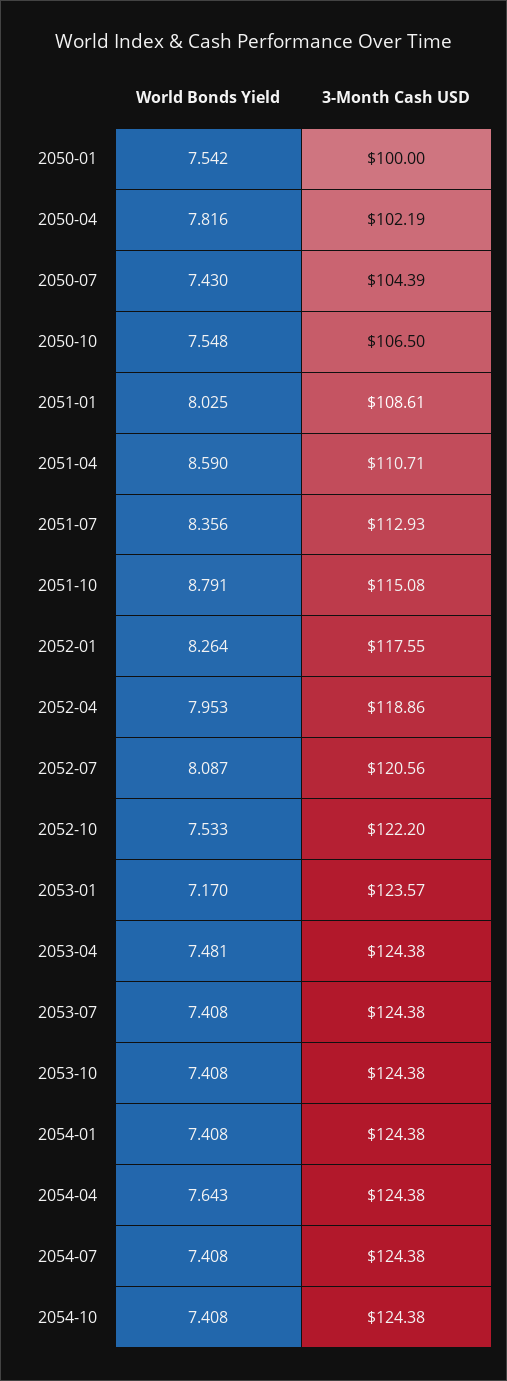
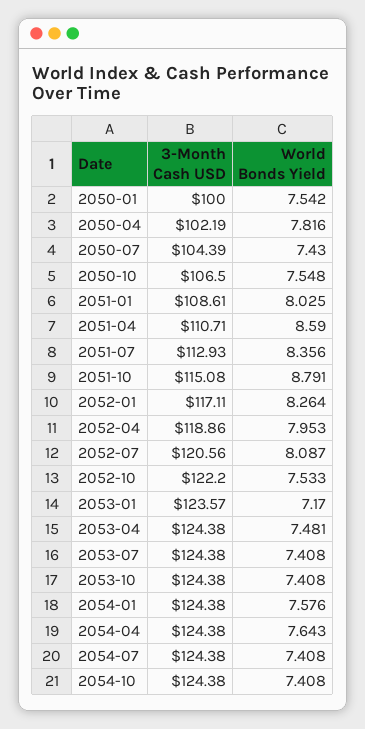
  {
    "World Bonds Yield": {
      "2050-01": 7.542,
      "2050-04": 7.816,
      "2050-07": 7.43,
      "2050-10": 7.548,
      "2051-01": 8.025,
      "2051-04": 8.59,
      "2051-07": 8.356,
      "2051-10": 8.791,
      "2052-01": 8.264,
      "2052-04": 7.953,
      "2052-07": 8.087,
      "2052-10": 7.533,
      "2053-01": 7.17,
      "2053-04": 7.481,
      "2053-07": 7.408,
      "2053-10": 7.408,
-     "2054-01": 7.408,
+     "2054-01": 7.576,
      "2054-04": 7.643,
      "2054-07": 7.408,
      "2054-10": 7.408
    },
    "3-Month Cash USD": {
      "2050-01": 100,
      "2050-04": 102.19,
      "2050-07": 104.39,
      "2050-10": 106.5,
      "2051-01": 108.61,
      "2051-04": 110.71,
      "2051-07": 112.93,
      "2051-10": 115.08,
-     "2052-01": 117.55,
+     "2052-01": 117.11,
      "2052-04": 118.86,
      "2052-07": 120.56,
      "2052-10": 122.2,
      "2053-01": 123.57,
      "2053-04": 124.38,
      "2053-07": 124.38,
      "2053-10": 124.38,
      "2054-01": 124.38,
      "2054-04": 124.38,
      "2054-07": 124.38,
      "2054-10": 124.38
    }
  }

